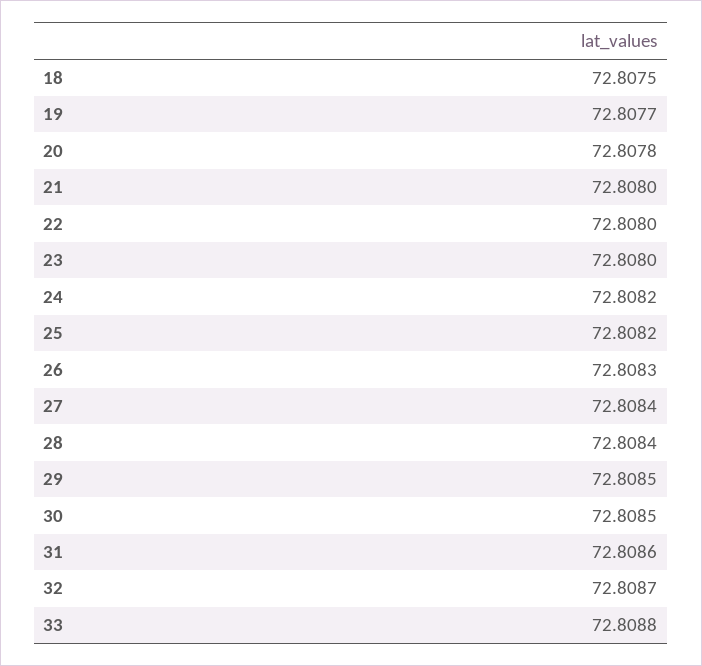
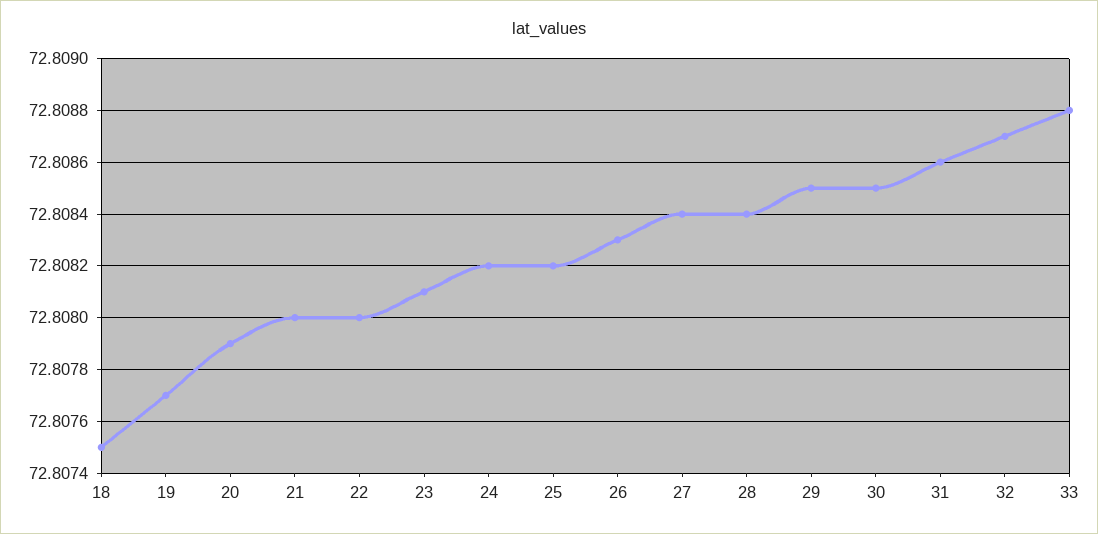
  {
    "18": 72.8075,
    "19": 72.8077,
-   "20": 72.8078,
+   "20": 72.8079,
    "21": 72.808,
    "22": 72.808,
-   "23": 72.808,
+   "23": 72.8081,
    "24": 72.8082,
    "25": 72.8082,
    "26": 72.8083,
    "27": 72.8084,
    "28": 72.8084,
    "29": 72.8085,
    "30": 72.8085,
    "31": 72.8086,
    "32": 72.8087,
    "33": 72.8088
  }

